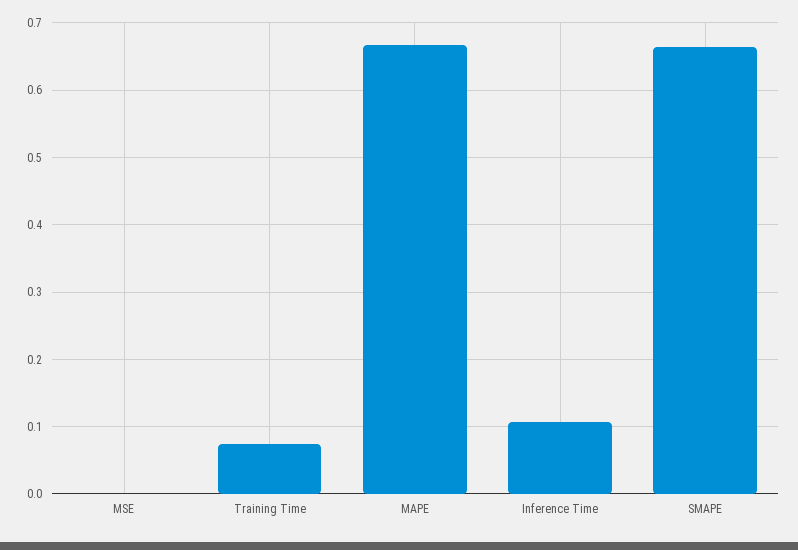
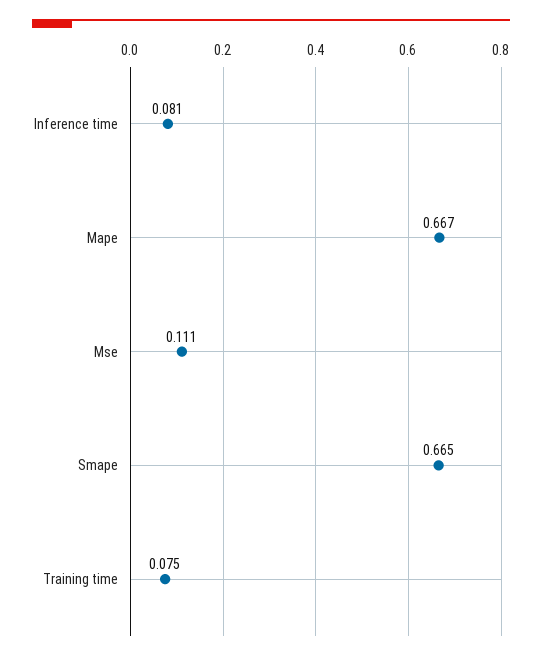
  {
-   "MSE": 0,
+   "MSE": 0.111,
    "Training Time": 0.075,
    "MAPE": 0.667,
-   "Inference Time": 0.11,
+   "Inference Time": 0.081,
    "SMAPE": 0.665
  }

